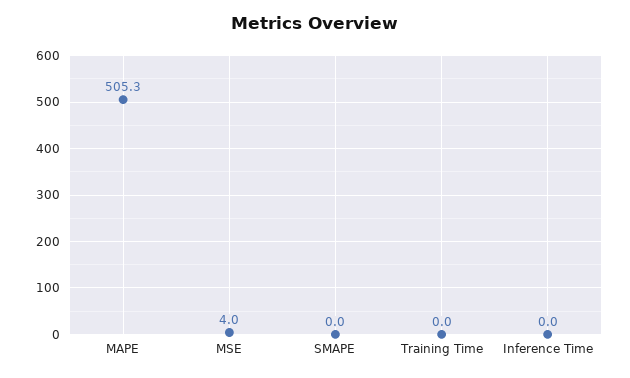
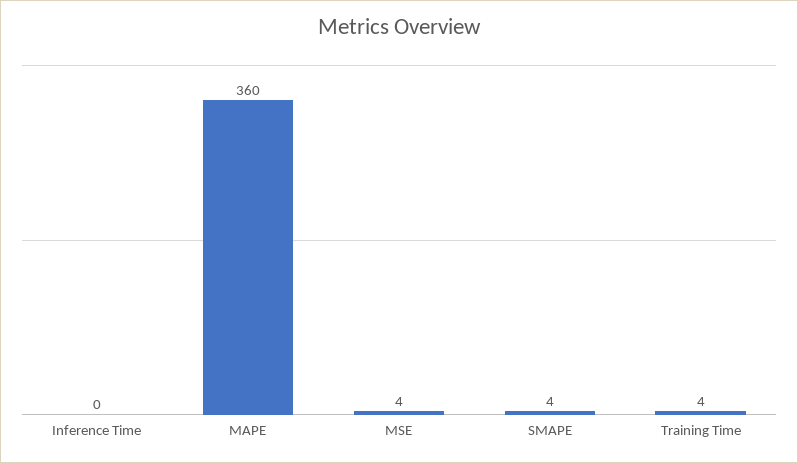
  {
-   "MAPE": 505.3,
+   "MAPE": 360,
    "MSE": 4,
-   "SMAPE": 0,
+   "SMAPE": 4,
-   "Training Time": 0,
+   "Training Time": 4,
    "Inference Time": 0
  }

